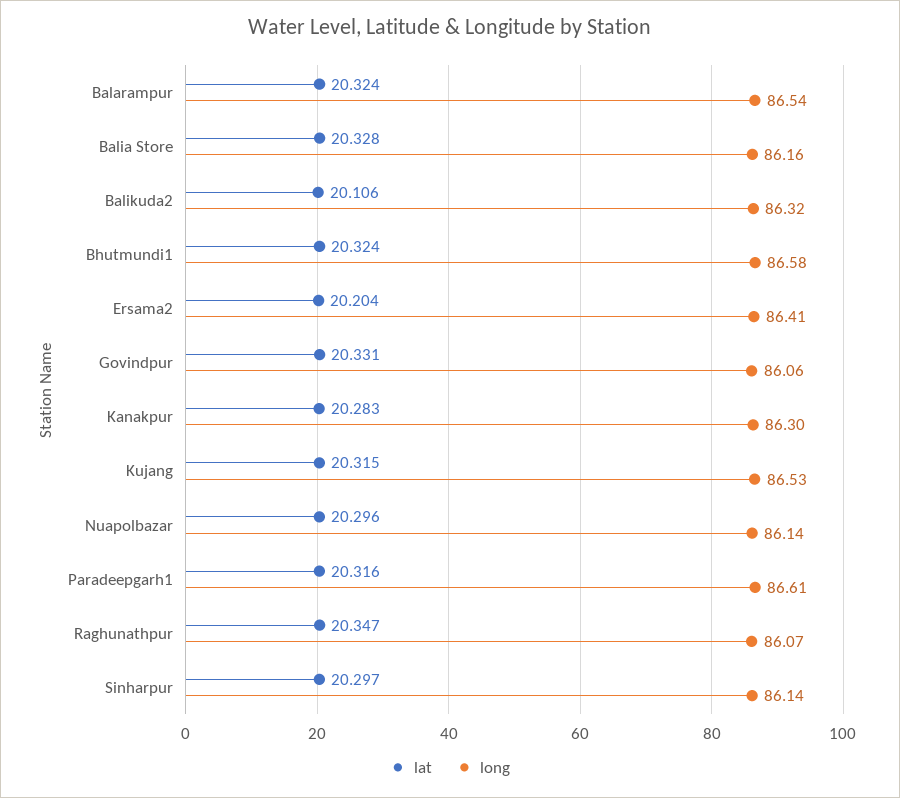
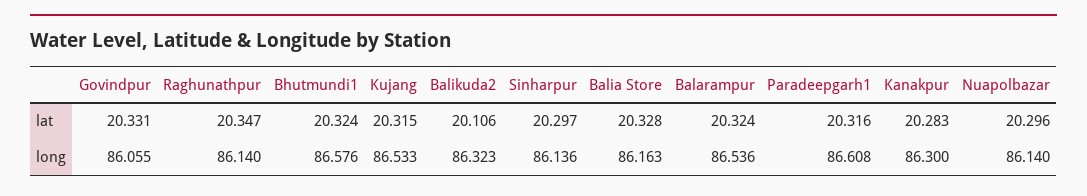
  {
    "lat": {
      "Balarampur": 20.324,
      "Balia Store": 20.328,
      "Balikuda2": 20.106,
      "Bhutmundi1": 20.324,
-     "Ersama2": 20.204,
      "Govindpur": 20.331,
      "Kanakpur": 20.283,
      "Kujang": 20.315,
      "Nuapolbazar": 20.296,
      "Paradeepgarh1": 20.316,
      "Raghunathpur": 20.347,
      "Sinharpur": 20.297
    },
    "long": {
      "Balarampur": 86.536,
      "Balia Store": 86.163,
      "Balikuda2": 86.323,
      "Bhutmundi1": 86.576,
-     "Ersama2": 86.41,
      "Govindpur": 86.055,
      "Kanakpur": 86.3,
      "Kujang": 86.533,
      "Nuapolbazar": 86.14,
      "Paradeepgarh1": 86.608,
-     "Raghunathpur": 86.07,
+     "Raghunathpur": 86.14,
      "Sinharpur": 86.136
    }
  }

